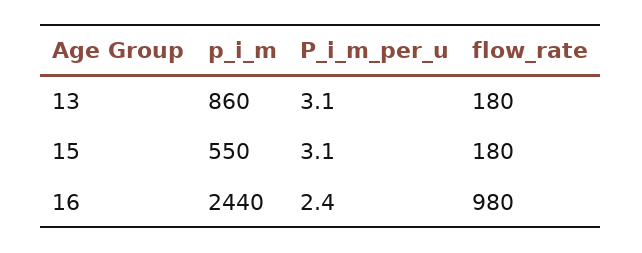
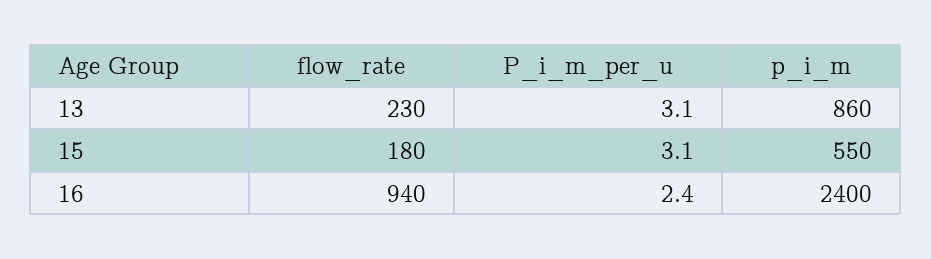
  {
    "p_i_m": {
      "13": 860,
      "15": 550,
-     "16": 2440
+     "16": 2400
    },
    "P_i_m_per_u": {
      "13": 3.1,
      "15": 3.1,
      "16": 2.4
    },
    "flow_rate": {
-     "13": 180,
+     "13": 230,
      "15": 180,
-     "16": 980
+     "16": 940
    }
  }

